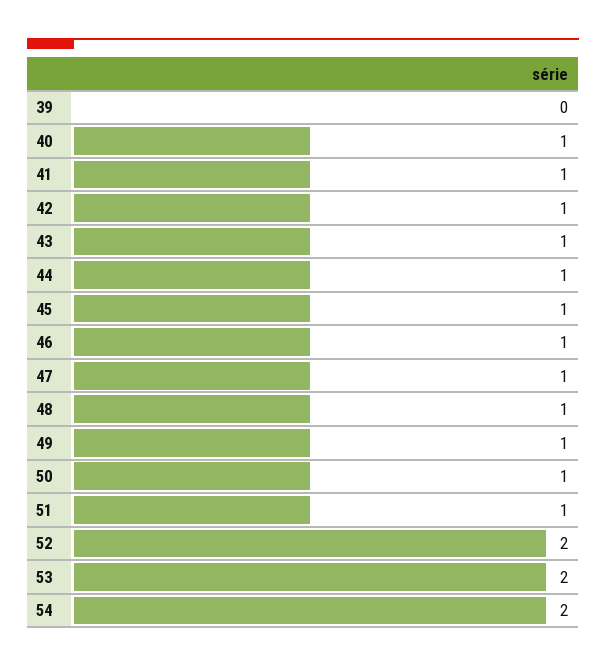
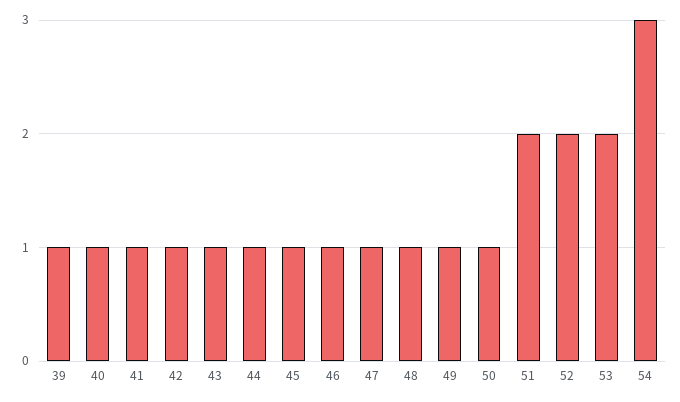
  {
-   "39": 0,
+   "39": 1,
    "40": 1,
    "41": 1,
    "42": 1,
    "43": 1,
    "44": 1,
    "45": 1,
    "46": 1,
    "47": 1,
    "48": 1,
    "49": 1,
    "50": 1,
-   "51": 1,
+   "51": 2,
    "52": 2,
    "53": 2,
-   "54": 2
+   "54": 3
  }

